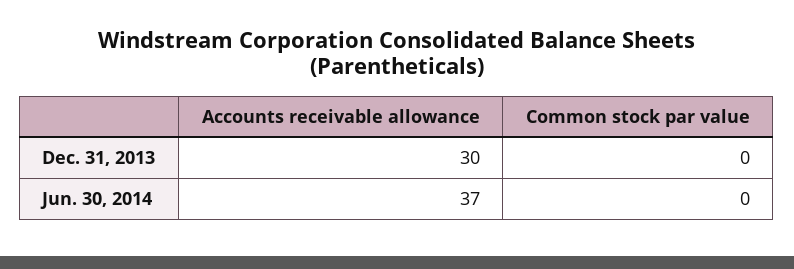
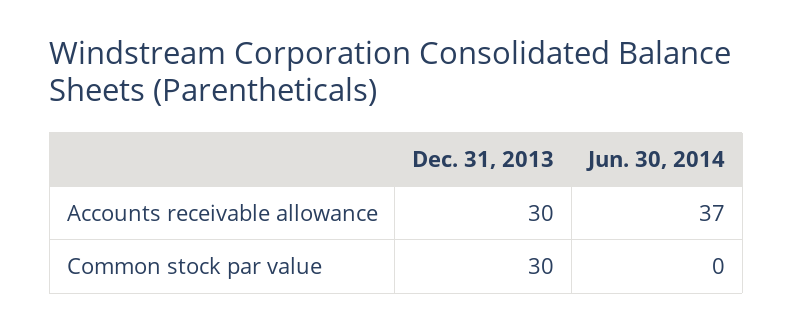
  {
    "Accounts receivable allowance": {
      "Dec. 31, 2013": 30,
      "Jun. 30, 2014": 37
    },
    "Common stock par value": {
-     "Dec. 31, 2013": 0,
+     "Dec. 31, 2013": 30,
      "Jun. 30, 2014": 0
    }
  }

